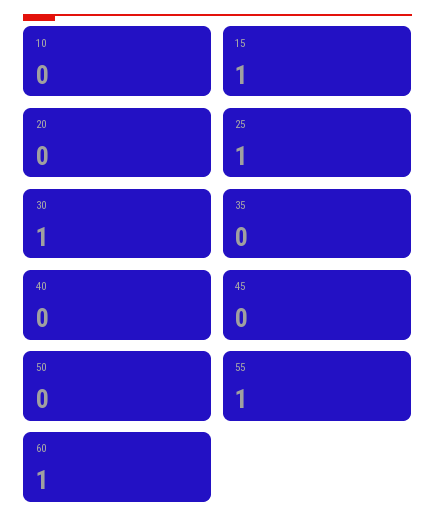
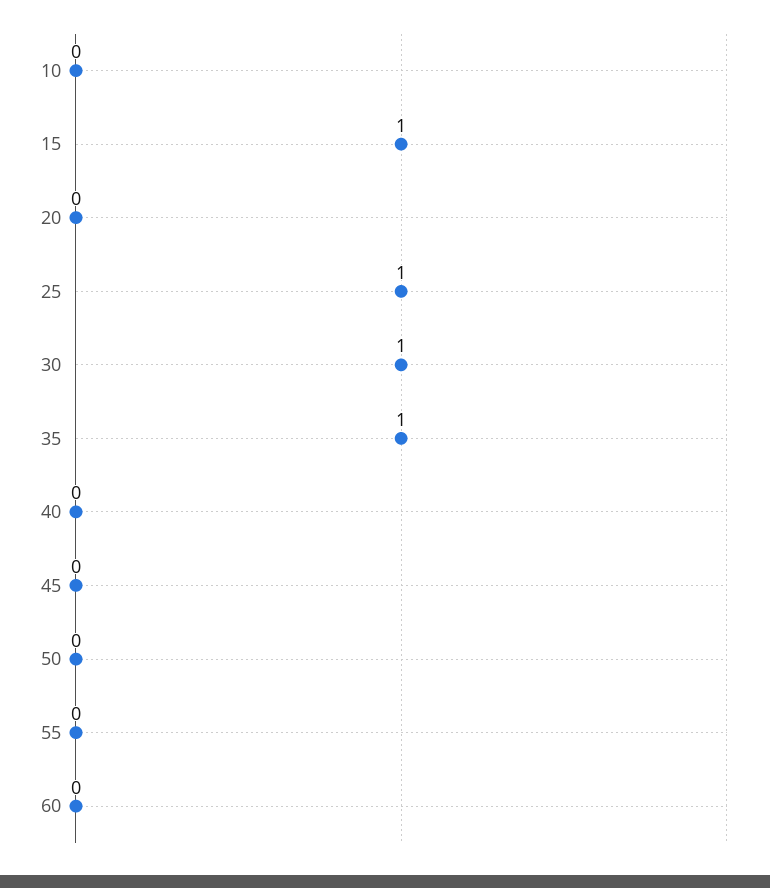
  {
    "10": 0,
    "15": 1,
    "20": 0,
    "25": 1,
    "30": 1,
-   "35": 0,
+   "35": 1,
    "40": 0,
    "45": 0,
    "50": 0,
-   "55": 1,
+   "55": 0,
-   "60": 1
+   "60": 0
  }

